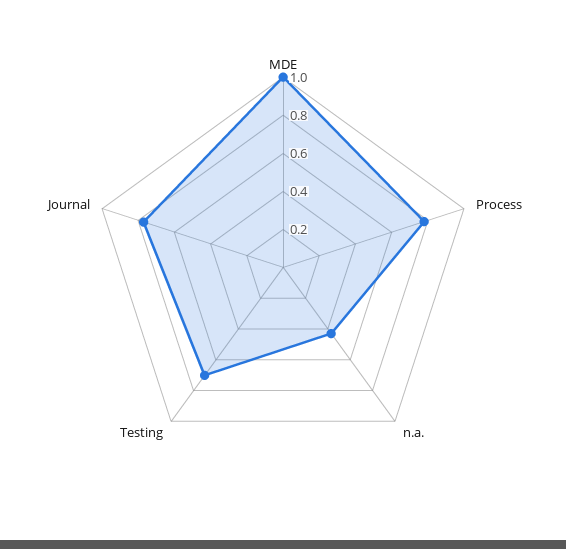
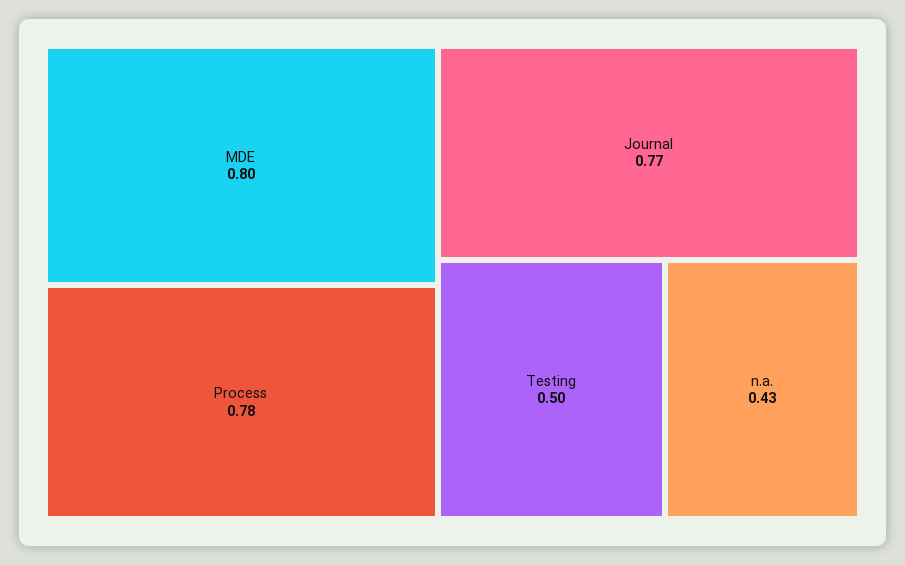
  {
-   "MDE": 1,
+   "MDE": 0.8,
    "Process": 0.78,
    "n.a.": 0.43,
-   "Testing": 0.7,
+   "Testing": 0.5,
    "Journal": 0.77
  }

